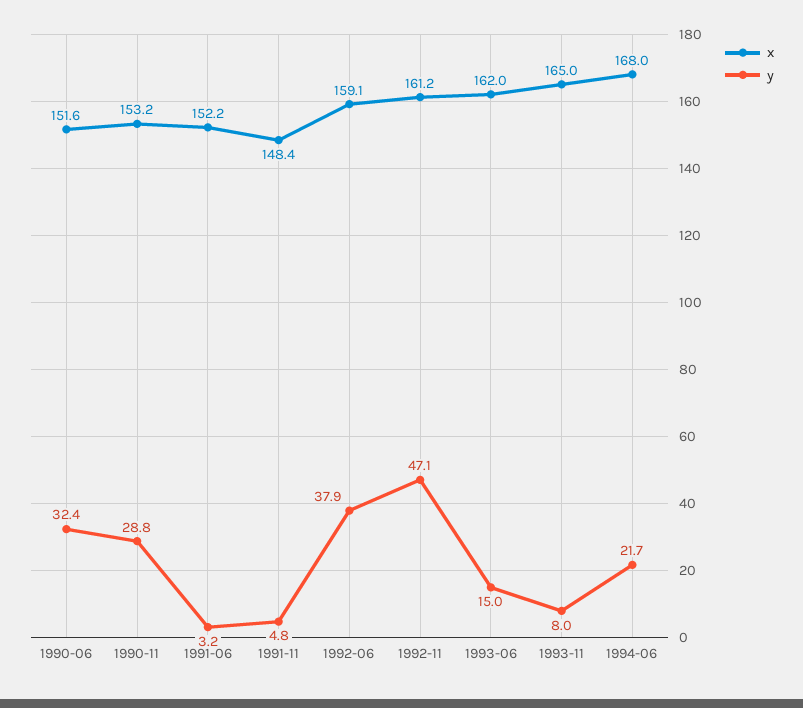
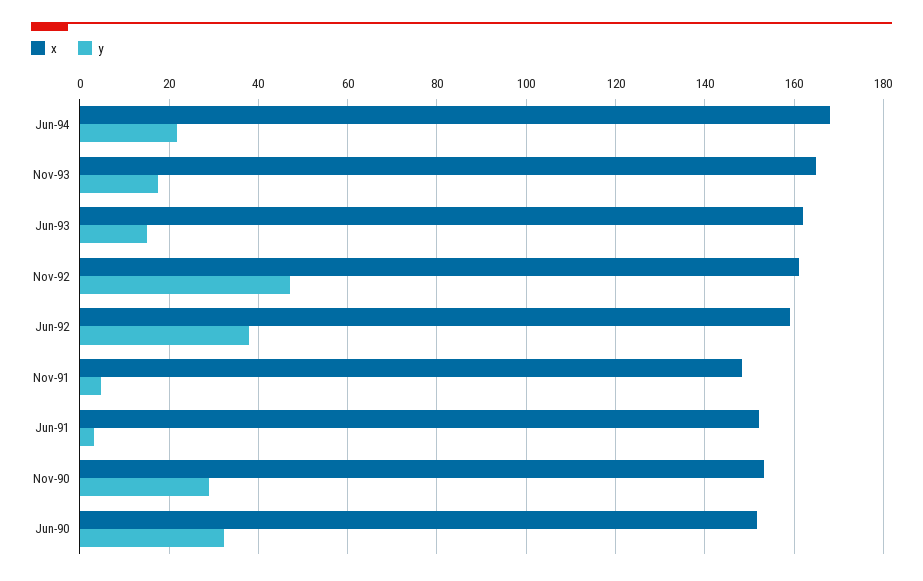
  {
    "x": {
      "1990-06": 151.6,
      "1990-11": 153.2,
      "1991-06": 152.2,
      "1991-11": 148.4,
      "1992-06": 159.1,
      "1992-11": 161.2,
      "1993-06": 162,
      "1993-11": 165,
      "1994-06": 168
    },
    "y": {
      "1990-06": 32.4,
      "1990-11": 28.8,
      "1991-06": 3.2,
      "1991-11": 4.8,
      "1992-06": 37.9,
      "1992-11": 47.1,
      "1993-06": 15,
-     "1993-11": 8,
+     "1993-11": 18,
      "1994-06": 21.7
    }
  }

